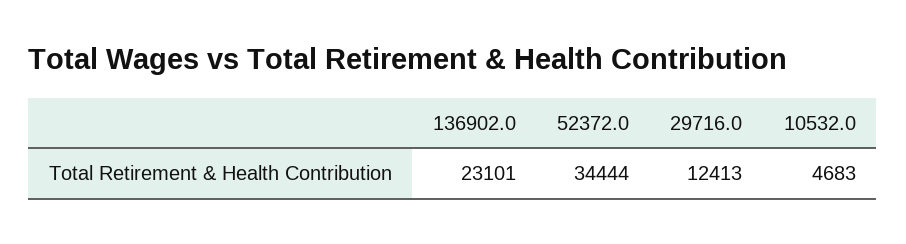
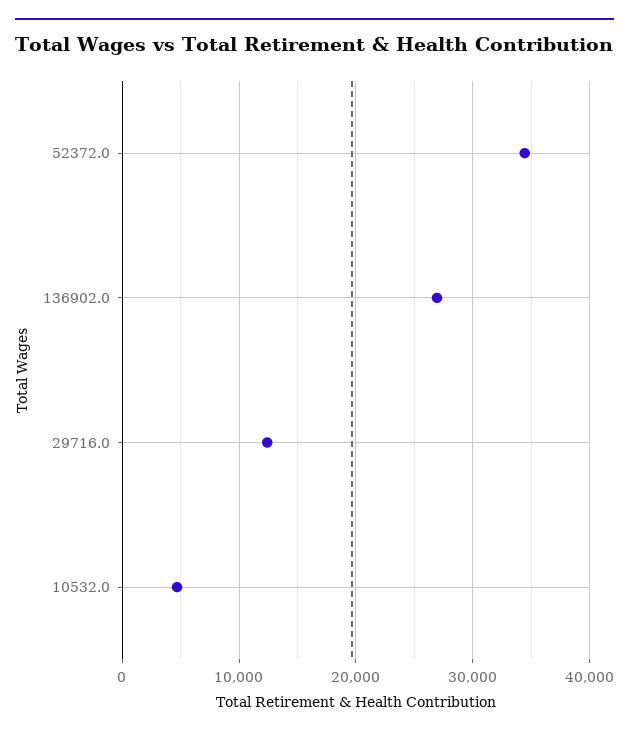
  {
-   "136902.0": 23101,
+   "136902.0": 27000,
    "52372.0": 34444,
    "29716.0": 12413,
    "10532.0": 4683
  }

